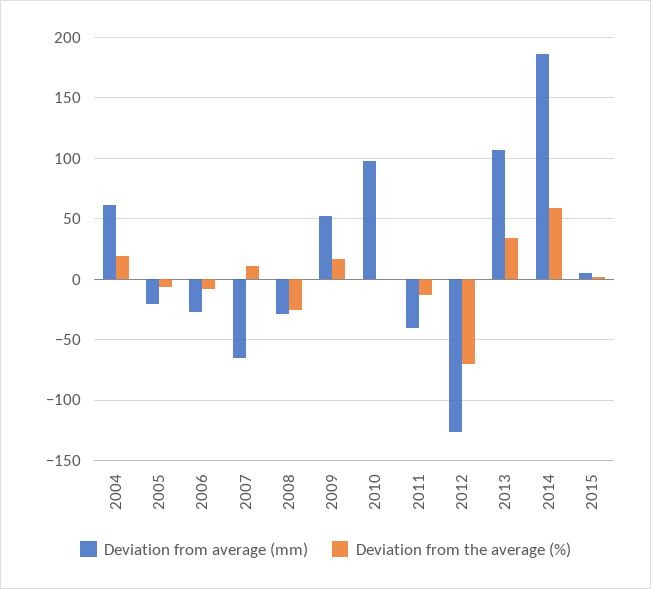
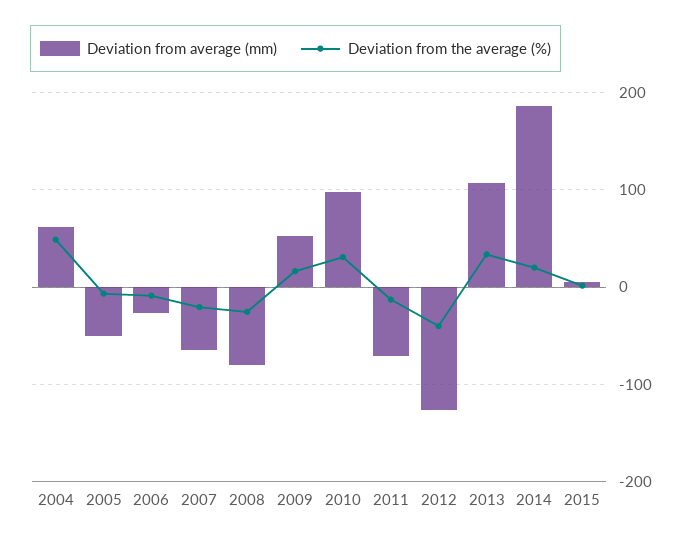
  {
    "Deviation from average (mm)": {
      "2004": 60,
-     "2005": -20,
+     "2005": -50,
      "2006": -25,
      "2007": -65,
-     "2008": -30,
+     "2008": -80,
      "2009": 55,
      "2010": 100,
-     "2011": -40,
+     "2011": -70,
      "2012": -125,
      "2013": 105,
      "2014": 185,
      "2015": 5
    },
    "Deviation from the average (%)": {
-     "2004": 20,
+     "2004": 50,
      "2005": -5,
      "2006": -10,
-     "2007": 10,
+     "2007": -20,
      "2008": -25,
      "2009": 15,
-     "2010": 0,
+     "2010": 30,
      "2011": -15,
-     "2012": -70,
+     "2012": -40,
      "2013": 35,
-     "2014": 60,
+     "2014": 20,
      "2015": 0
    }
  }

